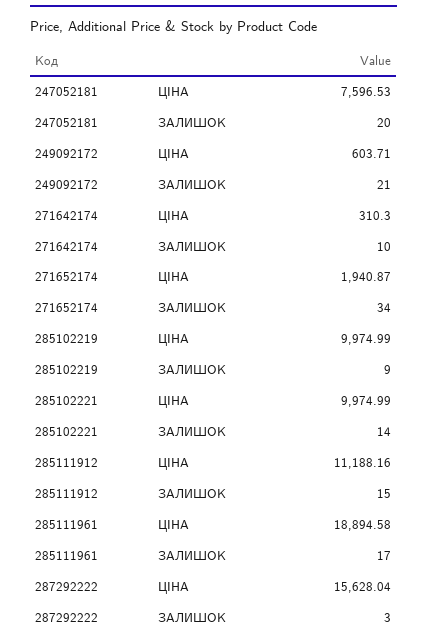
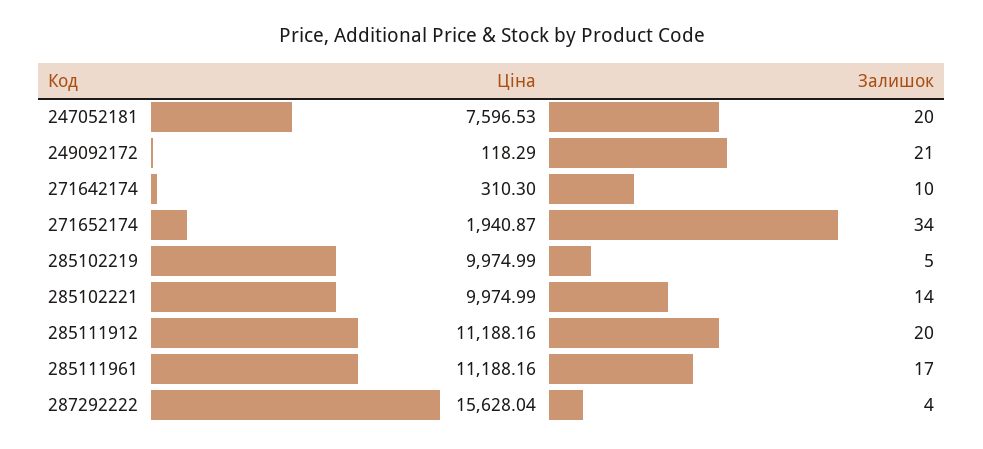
  {
    "247052181": {
      "ЦІНА": 7596.53,
      "ЗАЛИШОК": 20
    },
    "249092172": {
-     "ЦІНА": 603.71,
+     "ЦІНА": 118.29,
      "ЗАЛИШОК": 21
    },
    "271642174": {
      "ЦІНА": 310.3,
      "ЗАЛИШОК": 10
    },
    "271652174": {
      "ЦІНА": 1940.87,
      "ЗАЛИШОК": 34
    },
    "285102219": {
      "ЦІНА": 9974.99,
-     "ЗАЛИШОК": 9
+     "ЗАЛИШОК": 5
    },
    "285102221": {
      "ЦІНА": 9974.99,
      "ЗАЛИШОК": 14
    },
    "285111912": {
      "ЦІНА": 11188.16,
-     "ЗАЛИШОК": 15
+     "ЗАЛИШОК": 20
    },
    "285111961": {
-     "ЦІНА": 18894.58,
+     "ЦІНА": 11188.16,
      "ЗАЛИШОК": 17
    },
    "287292222": {
      "ЦІНА": 15628.04,
-     "ЗАЛИШОК": 3
+     "ЗАЛИШОК": 4
    }
  }

